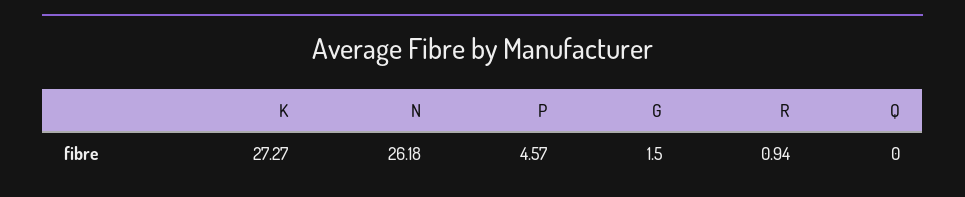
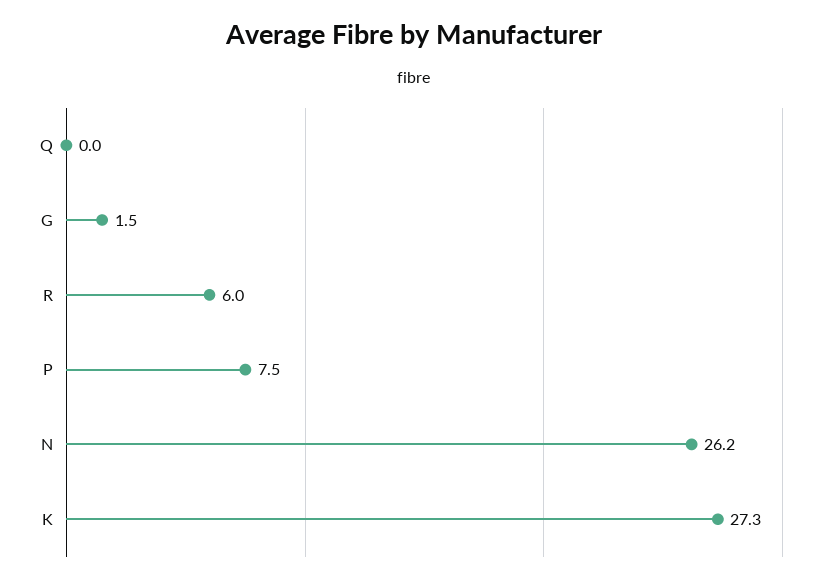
  {
    "K": 27.27,
    "N": 26.18,
-   "P": 4.57,
+   "P": 7.5,
    "G": 1.5,
-   "R": 0.94,
+   "R": 6,
    "Q": 0
  }

